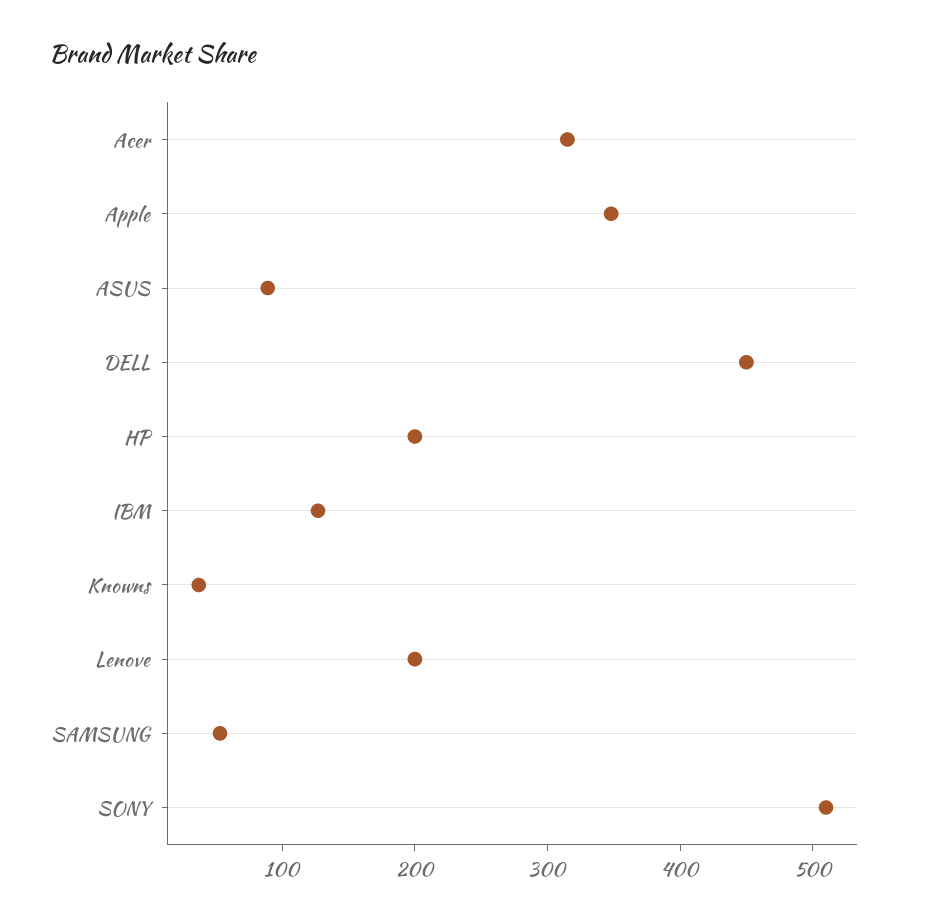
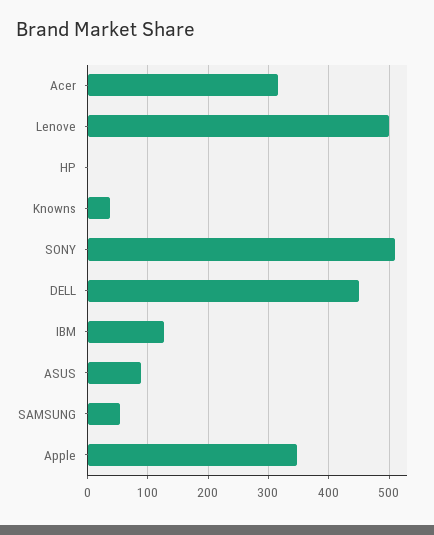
  {
    "Acer": 320,
    "Apple": 350,
    "ASUS": 90,
    "DELL": 450,
-   "HP": 200,
+   "HP": 0,
    "IBM": 130,
    "Knowns": 40,
-   "Lenove": 200,
+   "Lenove": 500,
    "SAMSUNG": 50,
    "SONY": 510
  }

